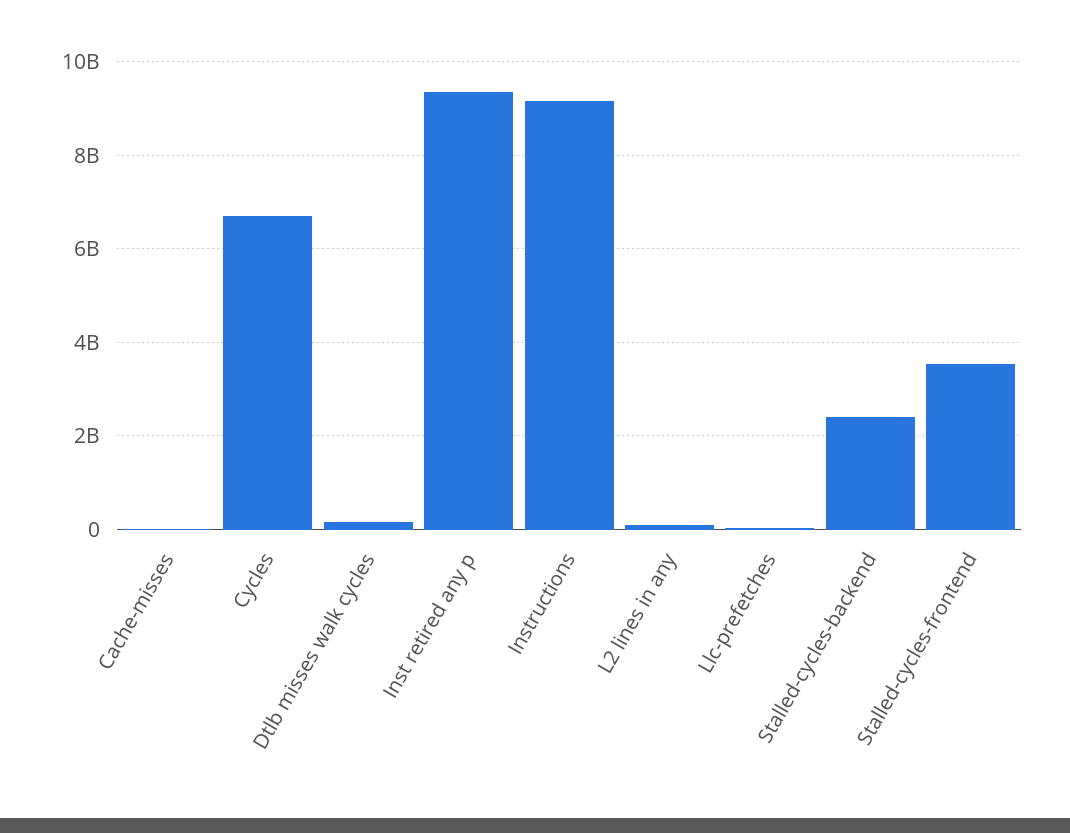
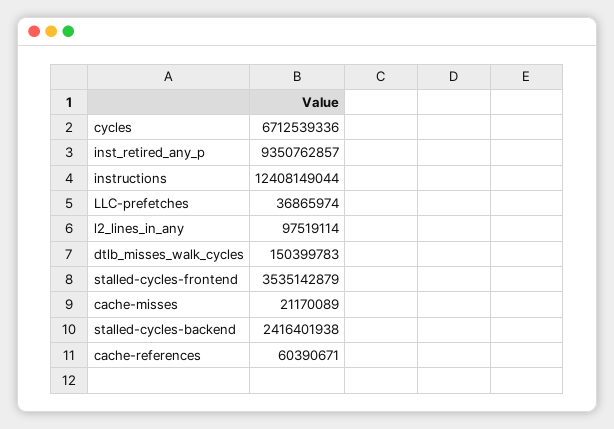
  {
    "Cache-misses": 21170089,
    "Cycles": 6712539336,
    "Dtlb misses walk cycles": 150399783,
    "Inst retired any p": 9350762857,
-   "Instructions": 9200000000,
+   "Instructions": 12408149044,
    "L2 lines in any": 97519114,
    "Llc-prefetches": 36865974,
    "Stalled-cycles-backend": 2416401938,
-   "Stalled-cycles-frontend": 3535142879
+   "Stalled-cycles-frontend": 3535142879,
+   "cache-references": 60390671
  }

